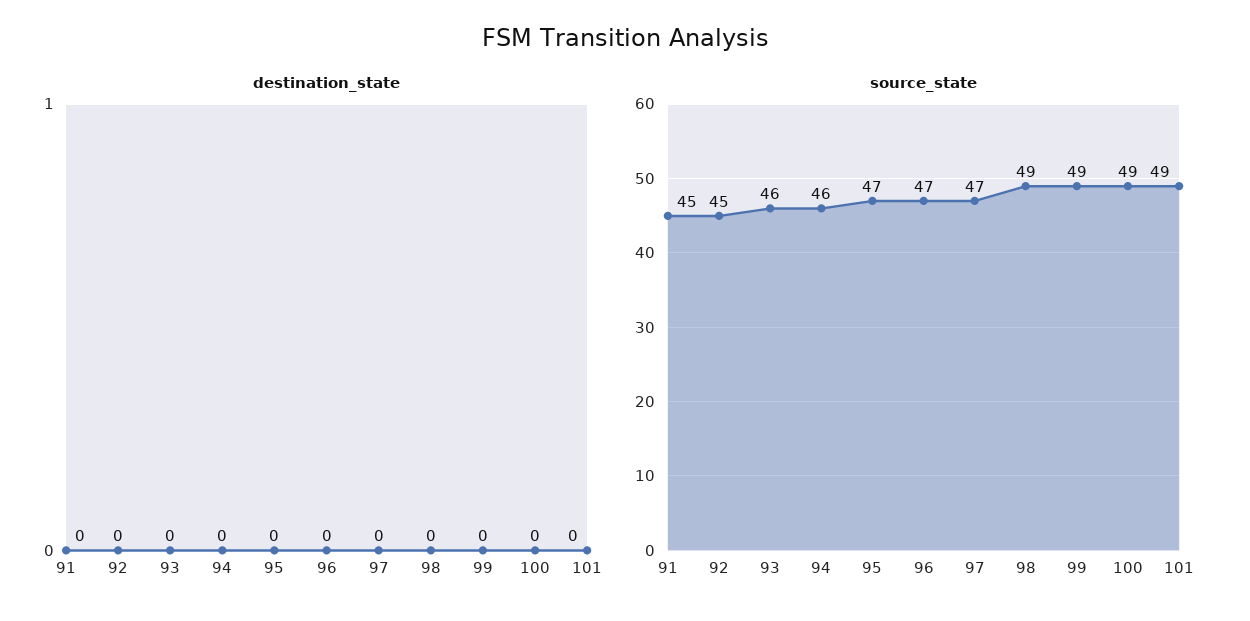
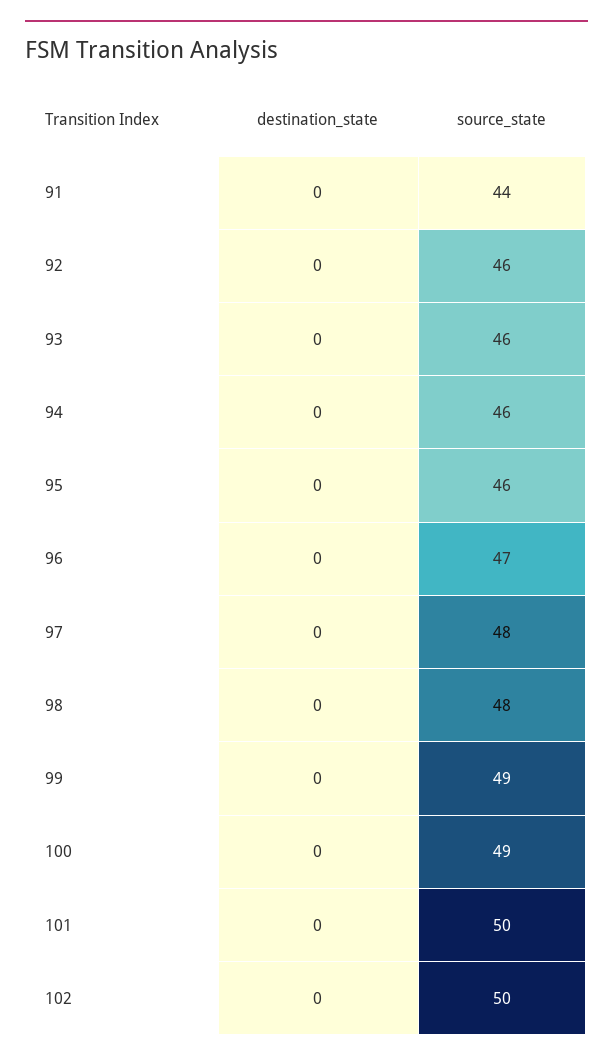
  {
    "destination_state": {
      "91": 0,
      "92": 0,
      "93": 0,
      "94": 0,
      "95": 0,
      "96": 0,
      "97": 0,
      "98": 0,
      "99": 0,
      "100": 0,
-     "101": 0
+     "101": 0,
+     "102": 0
    },
    "source_state": {
-     "91": 45,
+     "91": 44,
-     "92": 45,
+     "92": 46,
      "93": 46,
      "94": 46,
-     "95": 47,
+     "95": 46,
      "96": 47,
-     "97": 47,
+     "97": 48,
-     "98": 49,
+     "98": 48,
      "99": 49,
      "100": 49,
-     "101": 49
+     "101": 50,
+     "102": 50
    }
  }

